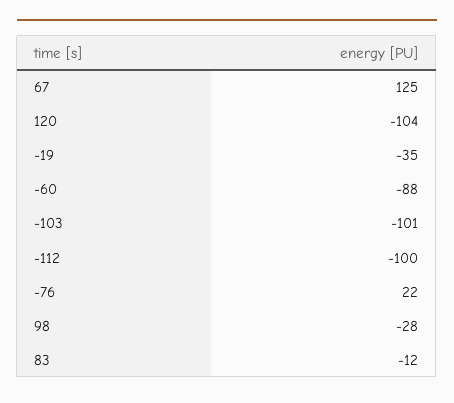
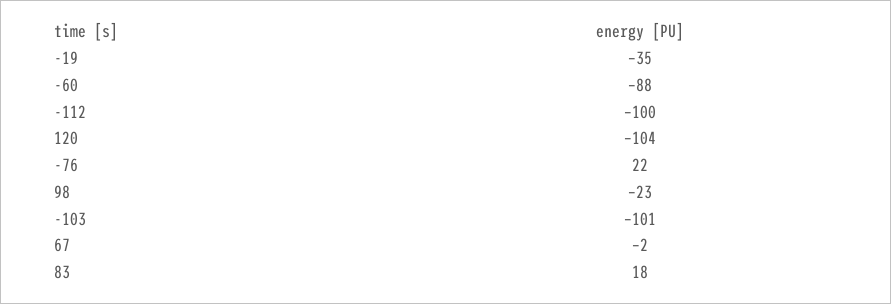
  {
-   "67": 125,
+   "67": -2,
    "120": -104,
    "-19": -35,
    "-60": -88,
    "-103": -101,
    "-112": -100,
    "-76": 22,
-   "98": -28,
+   "98": -23,
-   "83": -12
+   "83": 18
  }

